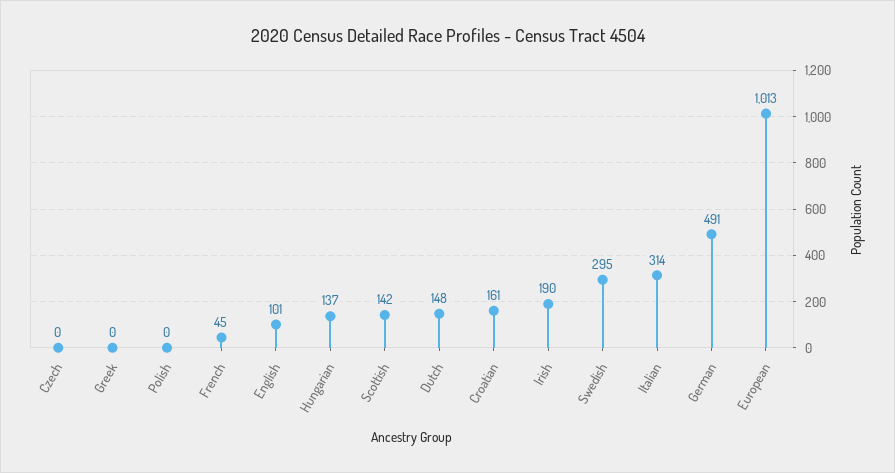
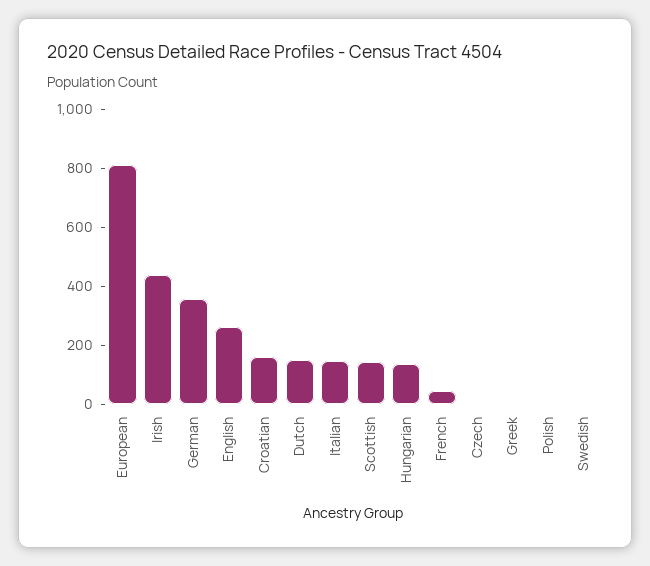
  {
    "Czech": 0,
    "Greek": 0,
    "Polish": 0,
    "French": 45,
-   "English": 101,
+   "English": 250,
    "Hungarian": 137,
    "Scottish": 142,
    "Dutch": 148,
    "Croatian": 161,
-   "Irish": 190,
+   "Irish": 450,
-   "Swedish": 295,
+   "Swedish": 0,
-   "Italian": 314,
+   "Italian": 150,
-   "German": 491,
+   "German": 350,
-   "European": 1013
+   "European": 800
  }

